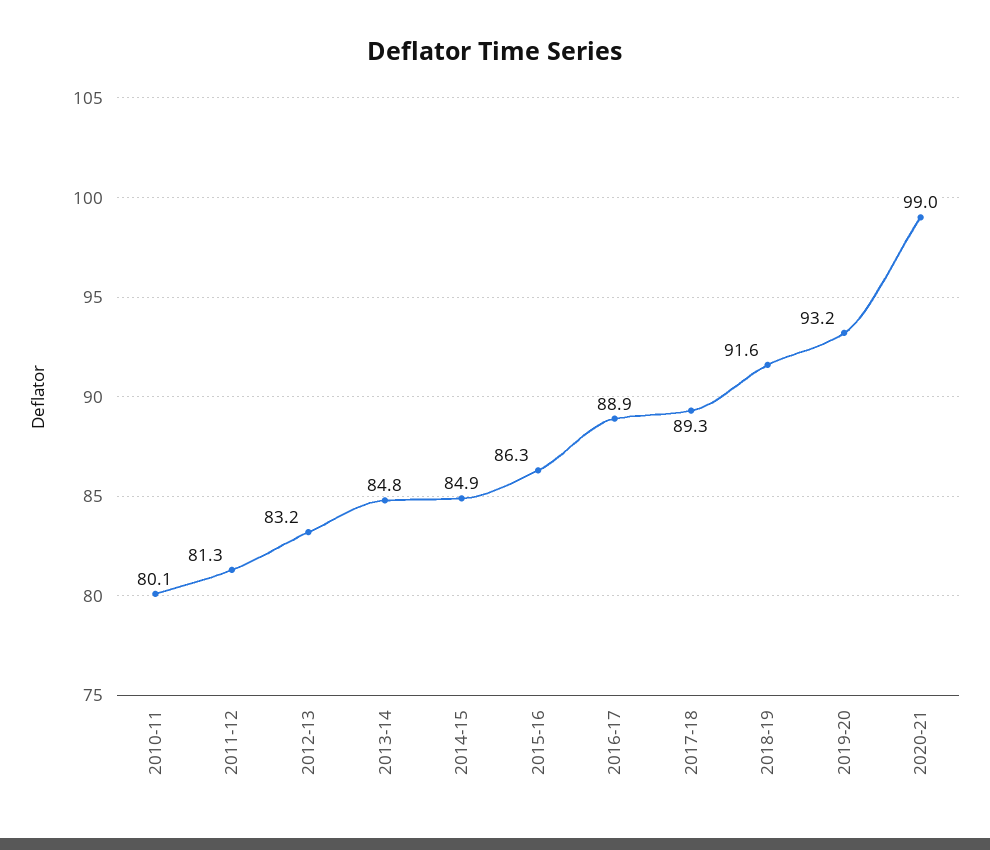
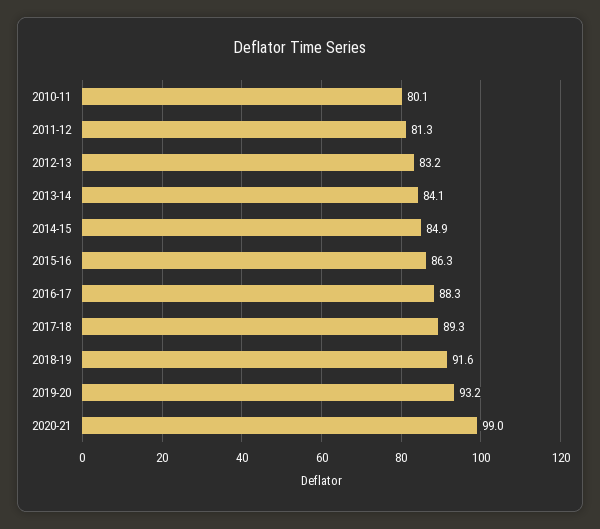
  {
    "2010-11": 80.1,
    "2011-12": 81.3,
    "2012-13": 83.2,
-   "2013-14": 84.8,
+   "2013-14": 84.1,
    "2014-15": 84.9,
    "2015-16": 86.3,
-   "2016-17": 88.9,
+   "2016-17": 88.3,
    "2017-18": 89.3,
    "2018-19": 91.6,
    "2019-20": 93.2,
    "2020-21": 99
  }

